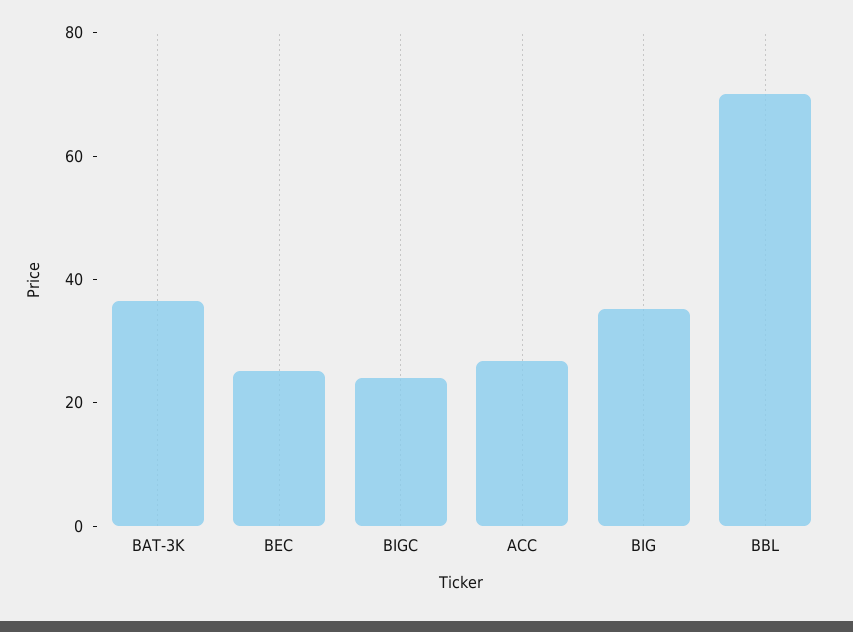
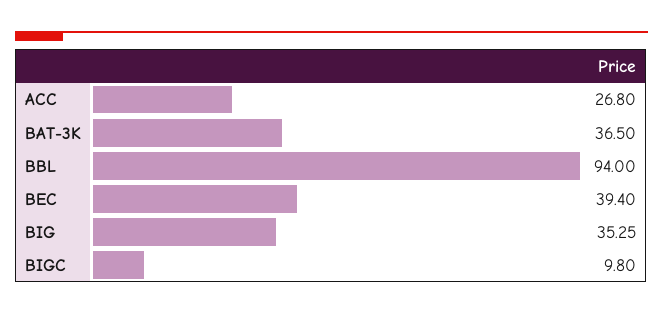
  {
    "BAT-3K": 36.5,
-   "BEC": 25,
+   "BEC": 39.4,
-   "BIGC": 25,
+   "BIGC": 9.8,
    "ACC": 26.8,
    "BIG": 35.25,
-   "BBL": 70
+   "BBL": 94
  }

